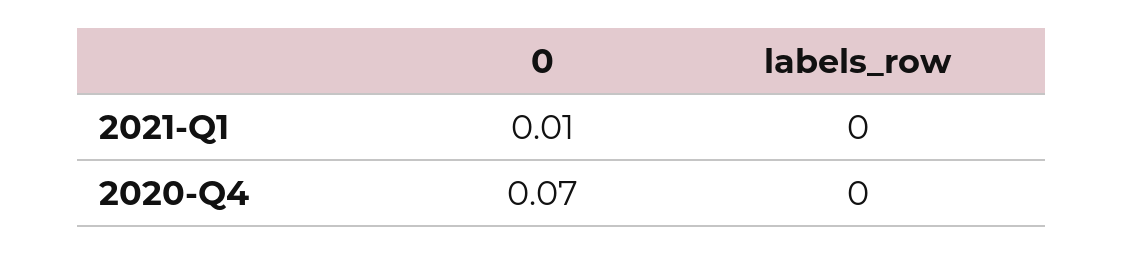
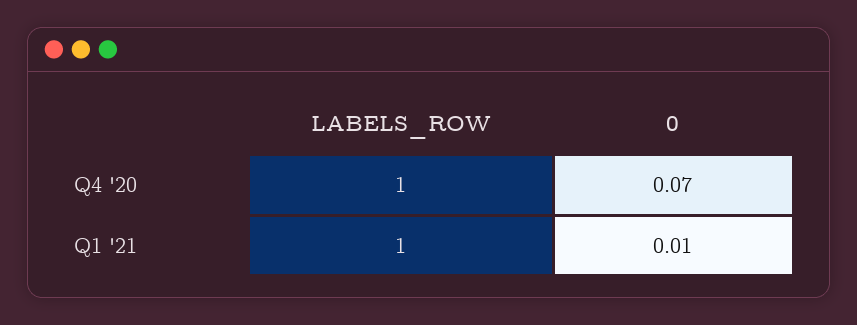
  {
    "0": {
      "2021-Q1": 0.01,
      "2020-Q4": 0.07
    },
    "labels_row": {
-     "2021-Q1": 0,
+     "2021-Q1": 1,
-     "2020-Q4": 0
+     "2020-Q4": 1
    }
  }

